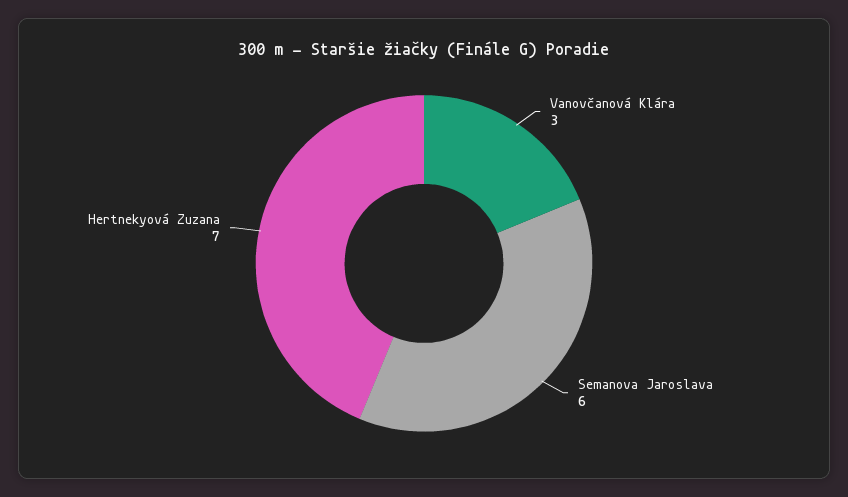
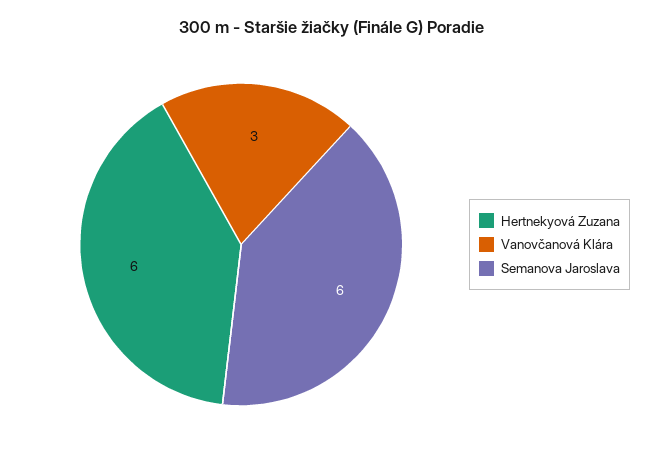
  {
    "Vanovčanová Klára": 3,
    "Semanova Jaroslava": 6,
-   "Hertnekyová Zuzana": 7
+   "Hertnekyová Zuzana": 6
  }

